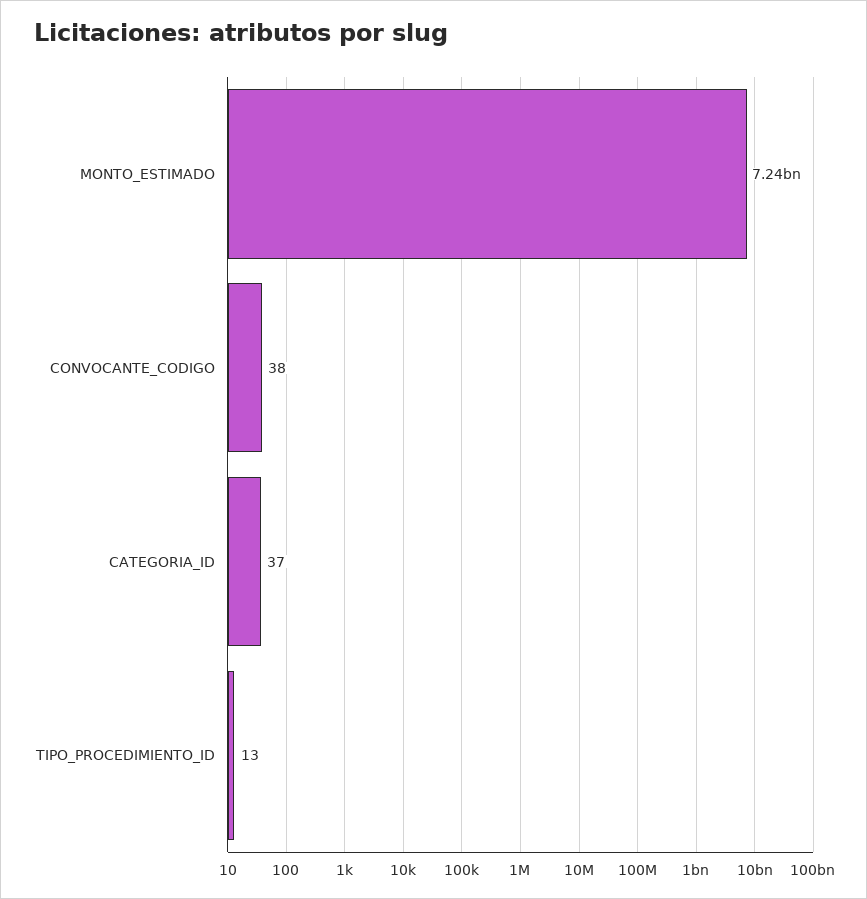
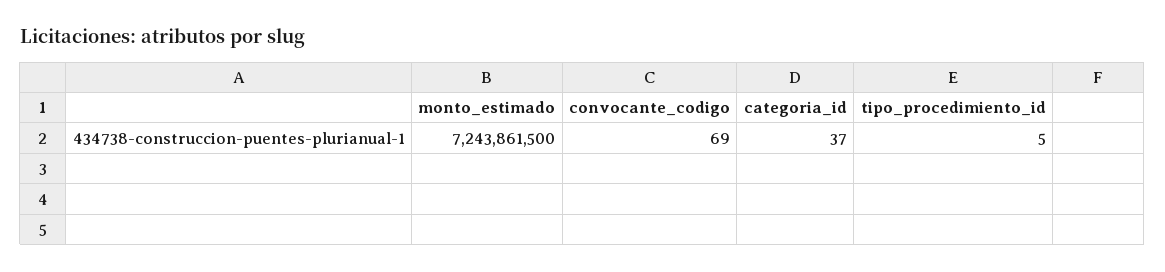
  {
    "MONTO_ESTIMADO": 7243861500,
-   "CONVOCANTE_CODIGO": 38,
+   "CONVOCANTE_CODIGO": 69,
    "CATEGORIA_ID": 37,
-   "TIPO_PROCEDIMIENTO_ID": 13
+   "TIPO_PROCEDIMIENTO_ID": 5
  }

